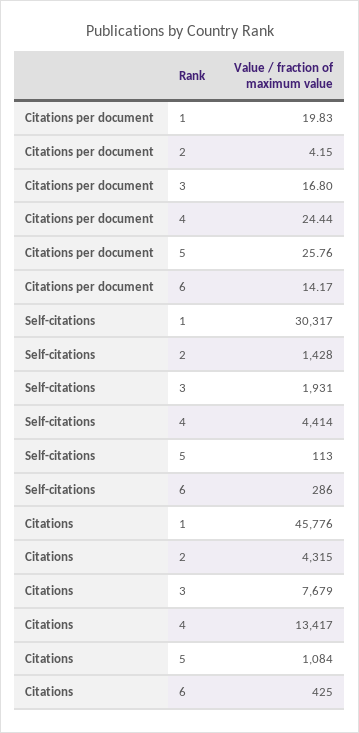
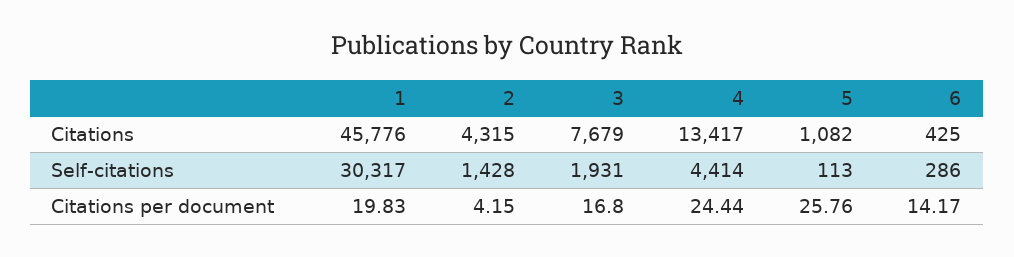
  {
    "Citations per document": {
      "1": 19.83,
      "2": 4.15,
      "3": 16.8,
      "4": 24.44,
      "5": 25.76,
      "6": 14.17
    },
    "Self-citations": {
      "1": 30317,
      "2": 1428,
      "3": 1931,
      "4": 4414,
      "5": 113,
      "6": 286
    },
    "Citations": {
      "1": 45776,
      "2": 4315,
      "3": 7679,
      "4": 13417,
-     "5": 1084,
+     "5": 1082,
      "6": 425
    }
  }

